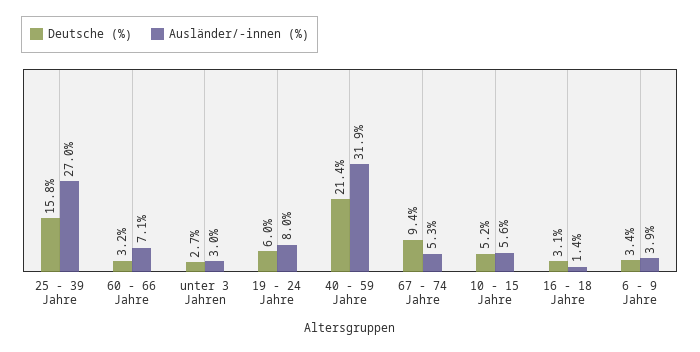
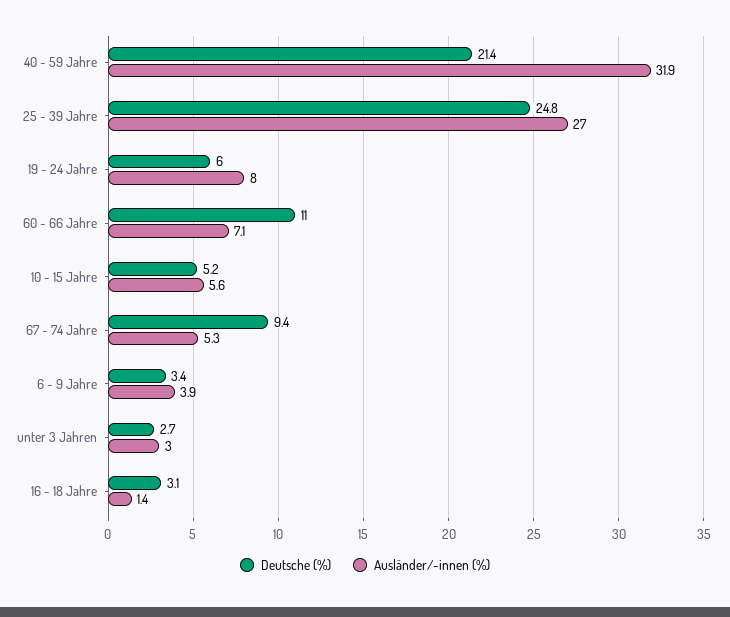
  {
    "Deutsche (%)": {
-     "25 - 39 Jahre": 15.8,
+     "25 - 39 Jahre": 24.8,
-     "60 - 66 Jahre": 3.2,
+     "60 - 66 Jahre": 11,
      "unter 3 Jahren": 2.7,
      "19 - 24 Jahre": 6,
      "40 - 59 Jahre": 21.4,
      "67 - 74 Jahre": 9.4,
      "10 - 15 Jahre": 5.2,
      "16 - 18 Jahre": 3.1,
      "6 - 9 Jahre": 3.4
    },
    "Ausländer/-innen (%)": {
      "25 - 39 Jahre": 27,
      "60 - 66 Jahre": 7.1,
      "unter 3 Jahren": 3,
      "19 - 24 Jahre": 8,
      "40 - 59 Jahre": 31.9,
      "67 - 74 Jahre": 5.3,
      "10 - 15 Jahre": 5.6,
      "16 - 18 Jahre": 1.4,
      "6 - 9 Jahre": 3.9
    }
  }

